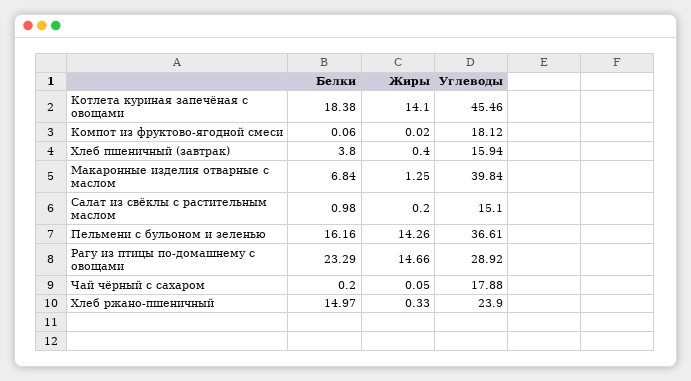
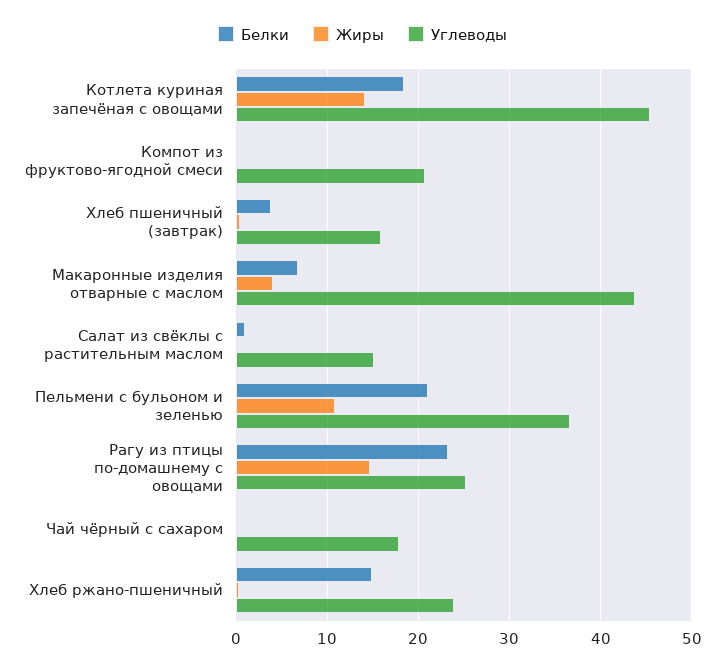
  {
    "Белки": {
      "Котлета куриная запечёная с овощами": 18.38,
      "Компот из фруктово-ягодной смеси": 0.06,
      "Хлеб пшеничный (завтрак)": 3.8,
      "Макаронные изделия отварные с маслом": 6.84,
      "Салат из свёклы с растительным маслом": 0.98,
-     "Пельмени с бульоном и зеленью": 16.16,
+     "Пельмени с бульоном и зеленью": 21,
      "Рагу из птицы по-домашнему с овощами": 23.29,
      "Чай чёрный с сахаром": 0.2,
      "Хлеб ржано-пшеничный": 14.97
    },
    "Жиры": {
      "Котлета куриная запечёная с овощами": 14.1,
      "Компот из фруктово-ягодной смеси": 0.02,
      "Хлеб пшеничный (завтрак)": 0.4,
-     "Макаронные изделия отварные с маслом": 1.25,
+     "Макаронные изделия отварные с маслом": 4,
      "Салат из свёклы с растительным маслом": 0.2,
-     "Пельмени с бульоном и зеленью": 14.26,
+     "Пельмени с бульоном и зеленью": 11,
      "Рагу из птицы по-домашнему с овощами": 14.66,
      "Чай чёрный с сахаром": 0.05,
      "Хлеб ржано-пшеничный": 0.33
    },
    "Углеводы": {
      "Котлета куриная запечёная с овощами": 45.46,
-     "Компот из фруктово-ягодной смеси": 18.12,
+     "Компот из фруктово-ягодной смеси": 21,
      "Хлеб пшеничный (завтрак)": 15.94,
-     "Макаронные изделия отварные с маслом": 39.84,
+     "Макаронные изделия отварные с маслом": 44,
      "Салат из свёклы с растительным маслом": 15.1,
      "Пельмени с бульоном и зеленью": 36.61,
-     "Рагу из птицы по-домашнему с овощами": 28.92,
+     "Рагу из птицы по-домашнему с овощами": 25,
      "Чай чёрный с сахаром": 17.88,
      "Хлеб ржано-пшеничный": 23.9
    }
  }

